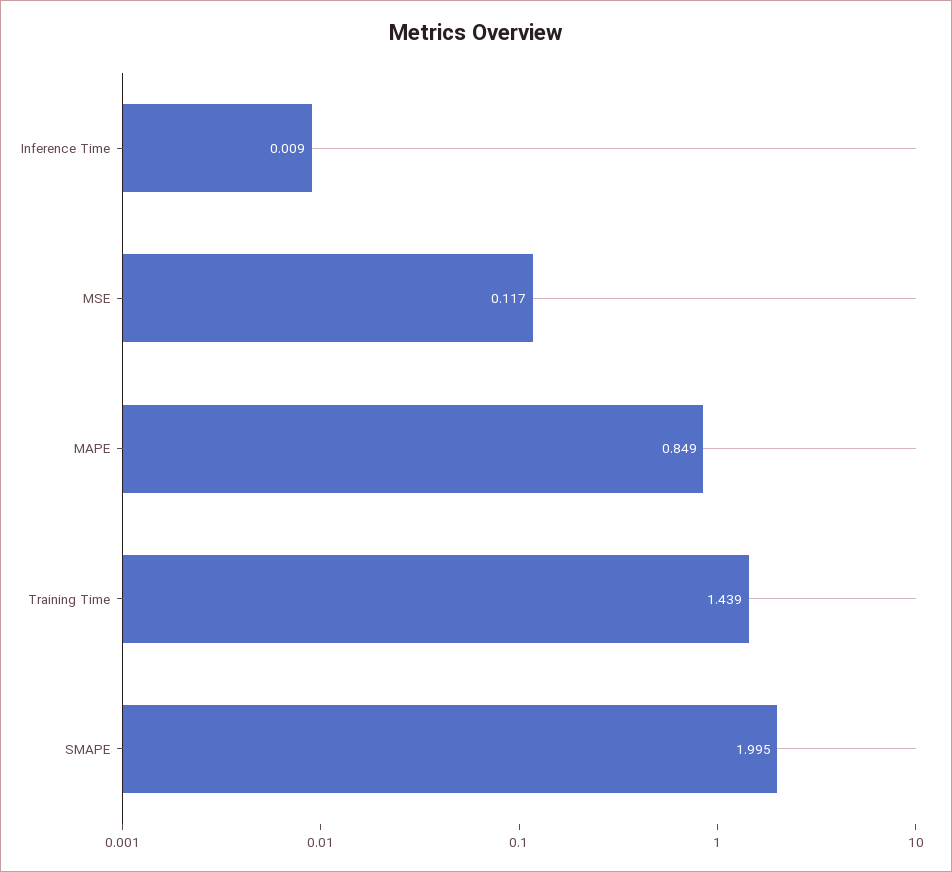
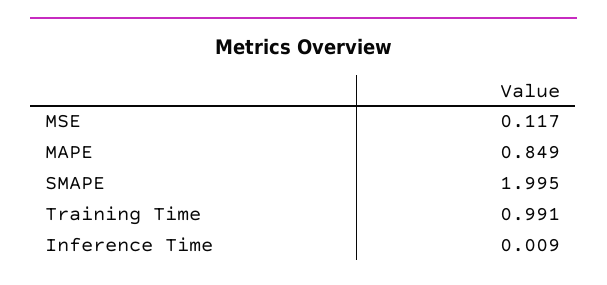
  {
    "Inference Time": 0.009,
    "MSE": 0.117,
    "MAPE": 0.849,
-   "Training Time": 1.439,
+   "Training Time": 0.991,
    "SMAPE": 1.995
  }

